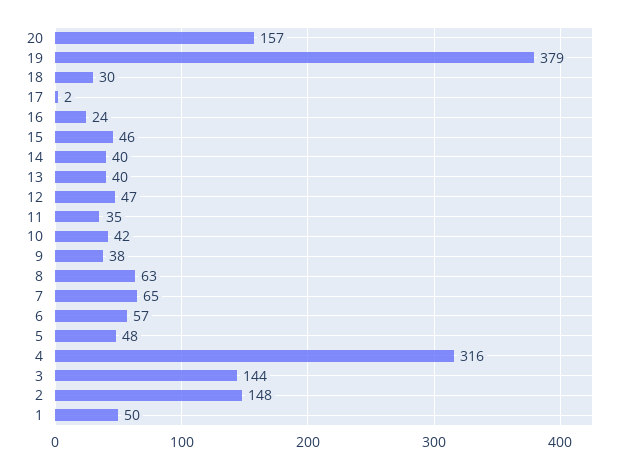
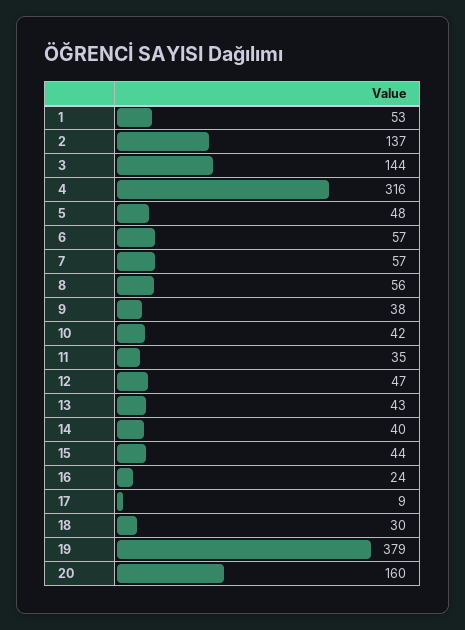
  {
-   "20": 157,
+   "20": 160,
    "19": 379,
    "18": 30,
-   "17": 2,
+   "17": 9,
    "16": 24,
-   "15": 46,
+   "15": 44,
    "14": 40,
-   "13": 40,
+   "13": 43,
    "12": 47,
    "11": 35,
    "10": 42,
    "9": 38,
-   "8": 63,
+   "8": 56,
-   "7": 65,
+   "7": 57,
    "6": 57,
    "5": 48,
    "4": 316,
    "3": 144,
-   "2": 148,
+   "2": 137,
-   "1": 50
+   "1": 53
  }

